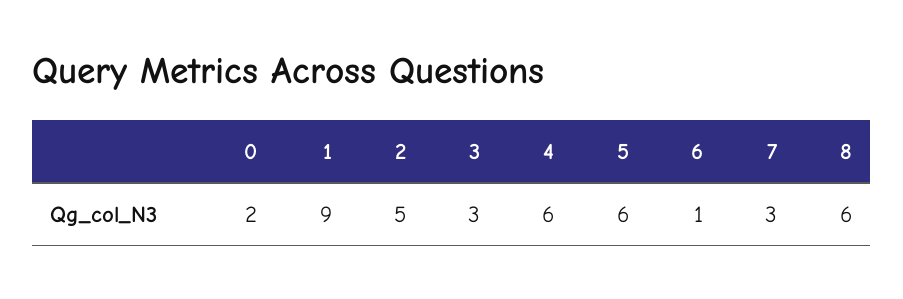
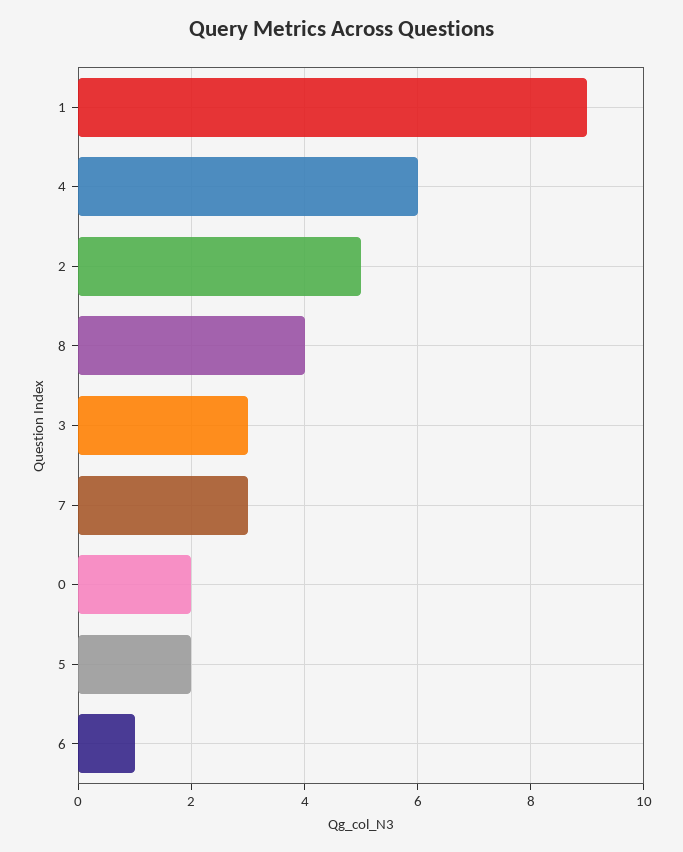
  {
    "0": 2,
    "1": 9,
    "2": 5,
    "3": 3,
    "4": 6,
-   "5": 6,
+   "5": 2,
    "6": 1,
    "7": 3,
-   "8": 6
+   "8": 4
  }

